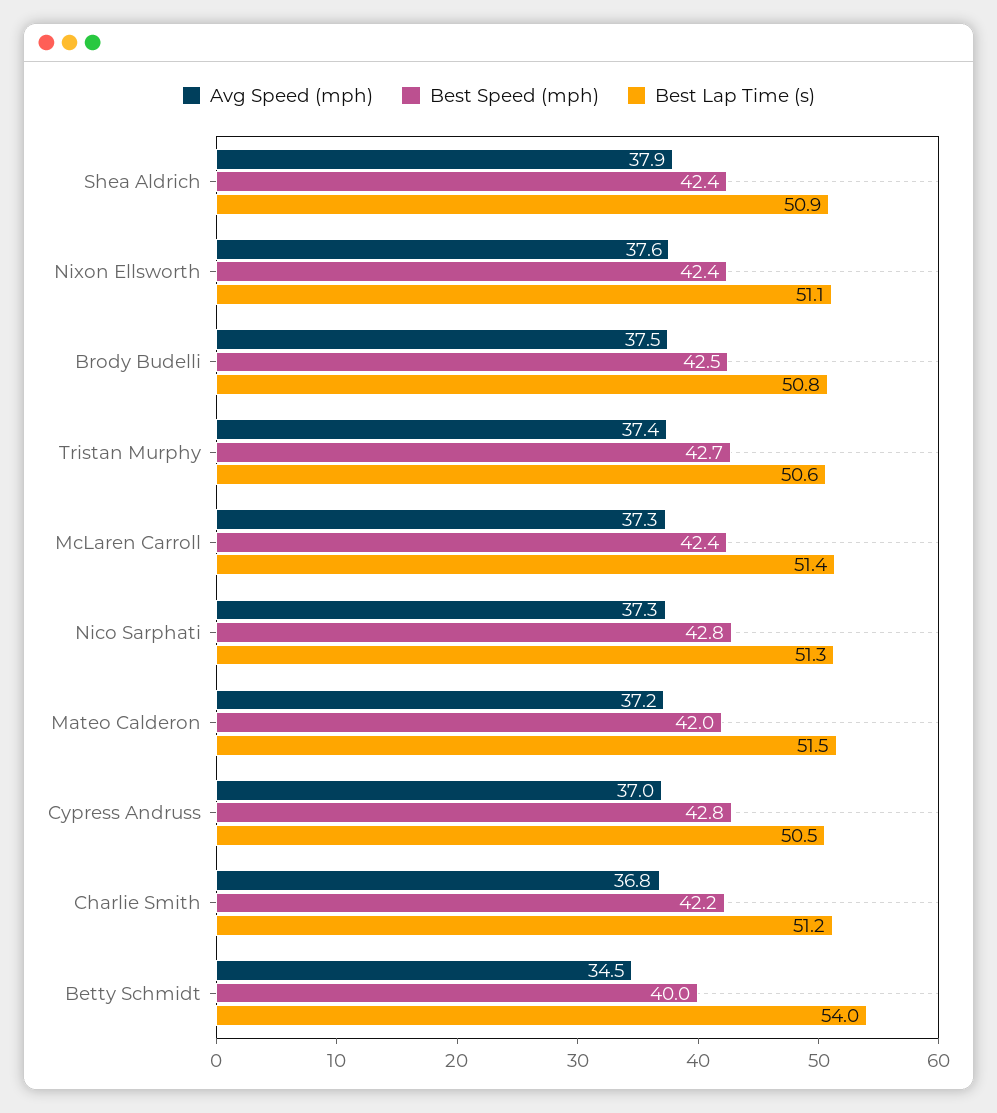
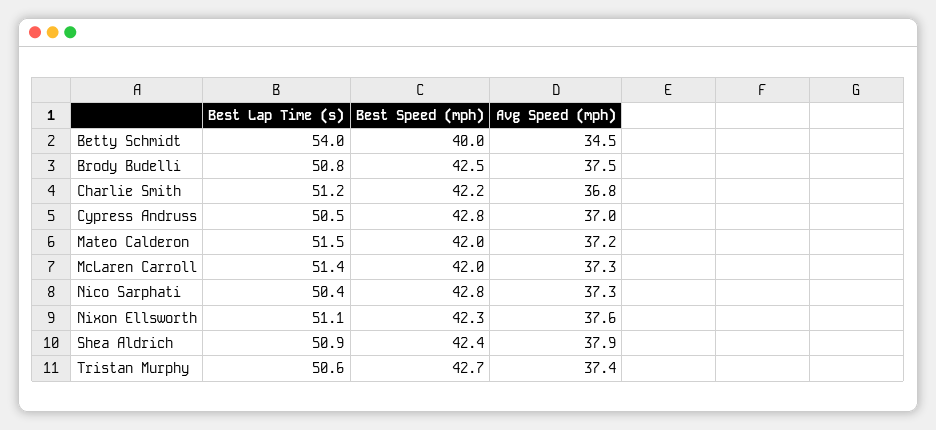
  {
    "Avg Speed (mph)": {
      "Shea Aldrich": 37.9,
      "Nixon Ellsworth": 37.6,
      "Brody Budelli": 37.5,
      "Tristan Murphy": 37.4,
      "McLaren Carroll": 37.3,
      "Nico Sarphati": 37.3,
      "Mateo Calderon": 37.2,
      "Cypress Andruss": 37,
      "Charlie Smith": 36.8,
      "Betty Schmidt": 34.5
    },
    "Best Speed (mph)": {
      "Shea Aldrich": 42.4,
-     "Nixon Ellsworth": 42.4,
+     "Nixon Ellsworth": 42.3,
      "Brody Budelli": 42.5,
      "Tristan Murphy": 42.7,
-     "McLaren Carroll": 42.4,
+     "McLaren Carroll": 42,
      "Nico Sarphati": 42.8,
      "Mateo Calderon": 42,
      "Cypress Andruss": 42.8,
      "Charlie Smith": 42.2,
      "Betty Schmidt": 40
    },
    "Best Lap Time (s)": {
      "Shea Aldrich": 50.9,
      "Nixon Ellsworth": 51.1,
      "Brody Budelli": 50.8,
      "Tristan Murphy": 50.6,
      "McLaren Carroll": 51.4,
-     "Nico Sarphati": 51.3,
+     "Nico Sarphati": 50.4,
      "Mateo Calderon": 51.5,
      "Cypress Andruss": 50.5,
      "Charlie Smith": 51.2,
      "Betty Schmidt": 54
    }
  }

